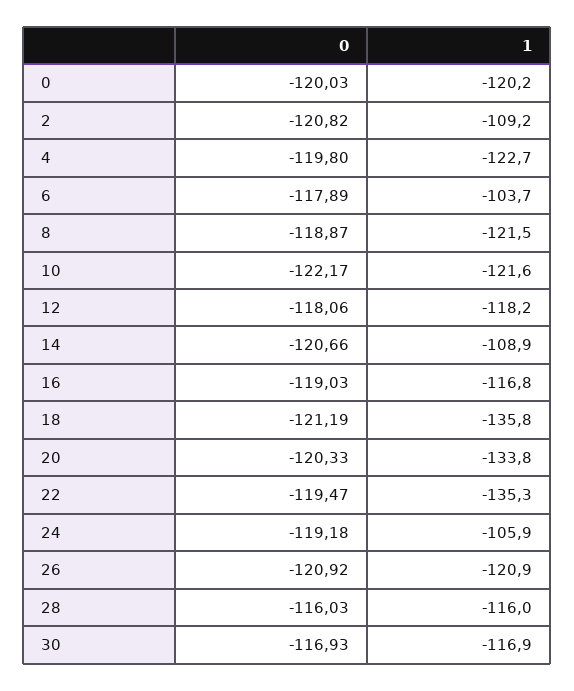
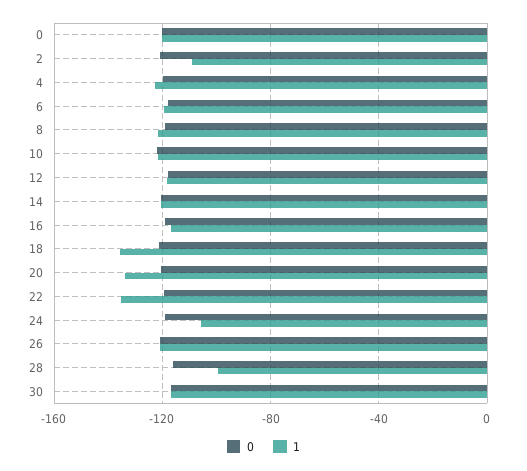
  {
    "0": {
      "0": -120.03,
      "2": -120.82,
      "4": -119.8,
      "6": -117.89,
      "8": -118.87,
      "10": -122.17,
      "12": -118.06,
      "14": -120.66,
      "16": -119.03,
      "18": -121.19,
      "20": -120.33,
      "22": -119.47,
      "24": -119.18,
      "26": -120.92,
      "28": -116.03,
      "30": -116.93
    },
    "1": {
      "0": -120.2,
      "2": -109.2,
      "4": -122.7,
-     "6": -103.7,
+     "6": -120,
      "8": -121.5,
      "10": -121.6,
      "12": -118.2,
-     "14": -108.9,
+     "14": -120,
      "16": -116.8,
      "18": -135.8,
      "20": -133.8,
      "22": -135.3,
      "24": -105.9,
      "26": -120.9,
-     "28": -116,
+     "28": -100,
      "30": -116.9
    }
  }

